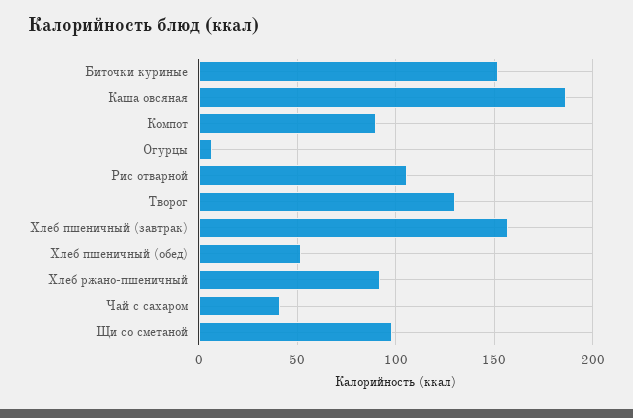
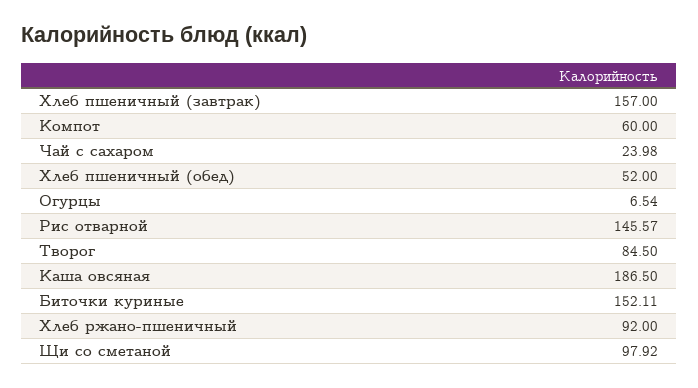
  {
    "Биточки куриные": 152.11,
    "Каша овсяная": 186.5,
-   "Компот": 90,
+   "Компот": 60,
    "Огурцы": 6.54,
-   "Рис отварной": 105,
+   "Рис отварной": 145.57,
-   "Творог": 130,
+   "Творог": 84.5,
    "Хлеб пшеничный (завтрак)": 157,
    "Хлеб пшеничный (обед)": 52,
    "Хлеб ржано-пшеничный": 92,
-   "Чай с сахаром": 40,
+   "Чай с сахаром": 23.98,
    "Щи со сметаной": 97.92
  }

